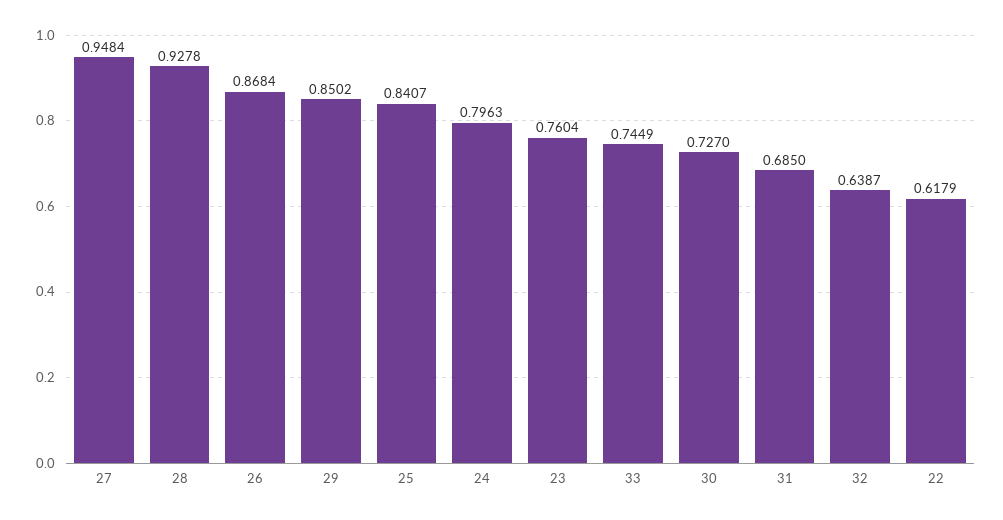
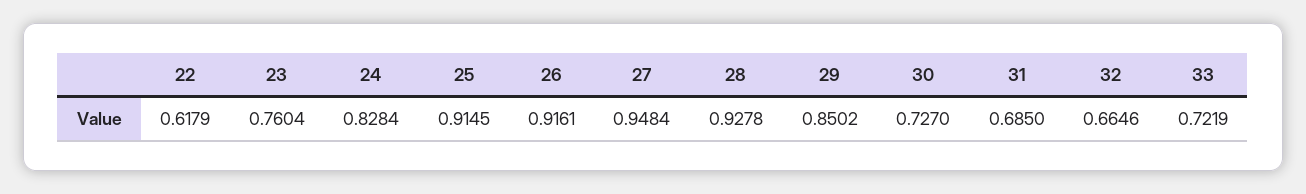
  {
    "27": 0.9484,
    "28": 0.9278,
-   "26": 0.8684,
+   "26": 0.9161,
    "29": 0.8502,
-   "25": 0.8407,
+   "25": 0.9145,
-   "24": 0.7963,
+   "24": 0.8284,
    "23": 0.7604,
-   "33": 0.7449,
+   "33": 0.7219,
    "30": 0.727,
    "31": 0.685,
-   "32": 0.6387,
+   "32": 0.6646,
    "22": 0.6179
  }

